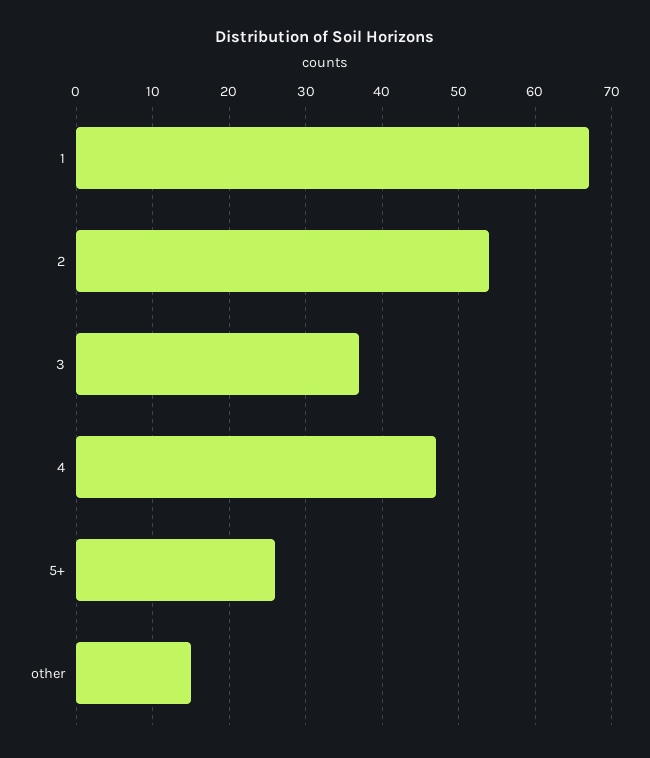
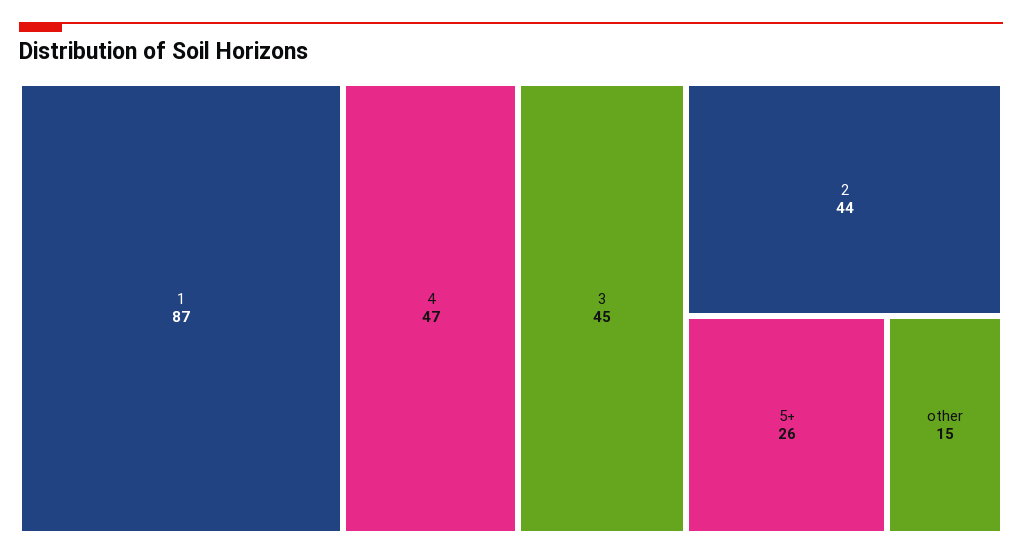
  {
-   "1": 67,
+   "1": 87,
-   "2": 54,
+   "2": 44,
-   "3": 37,
+   "3": 45,
    "4": 47,
    "5+": 26,
    "other": 15
  }

